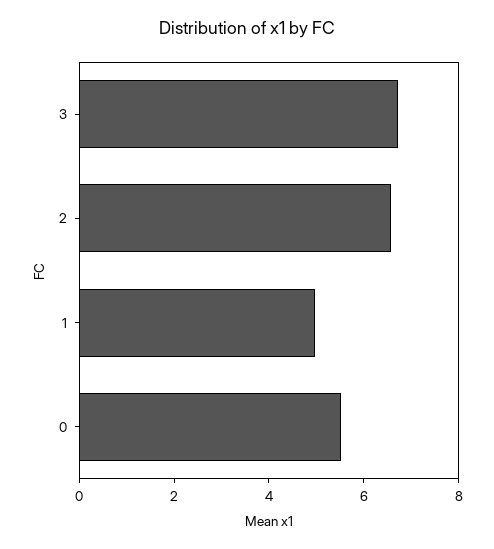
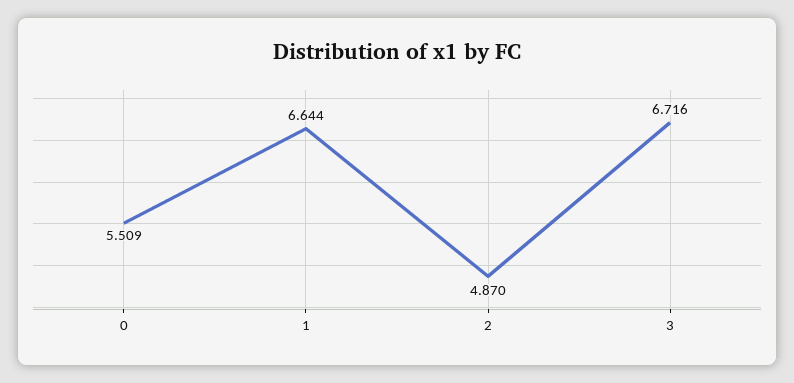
  {
    "3": 6.716,
-   "2": 6.5,
+   "2": 4.87,
-   "1": 5,
+   "1": 6.644,
    "0": 5.509
  }

